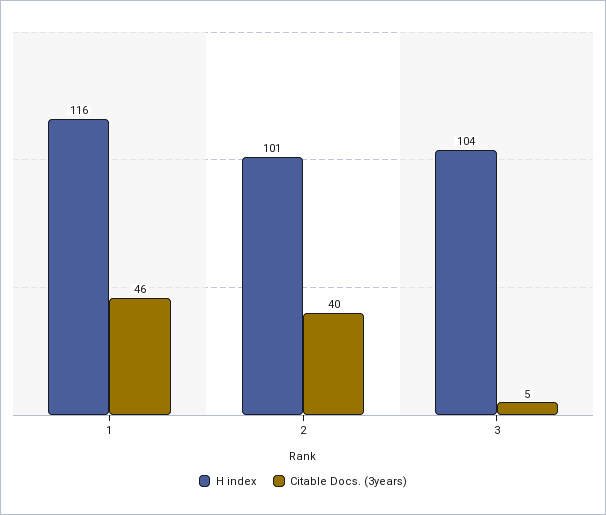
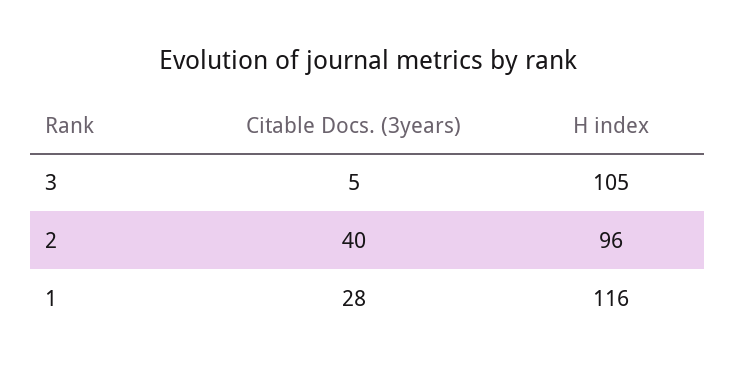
  {
    "H index": {
      "1": 116,
-     "2": 101,
+     "2": 96,
-     "3": 104
+     "3": 105
    },
    "Citable Docs. (3years)": {
-     "1": 46,
+     "1": 28,
      "2": 40,
      "3": 5
    }
  }

